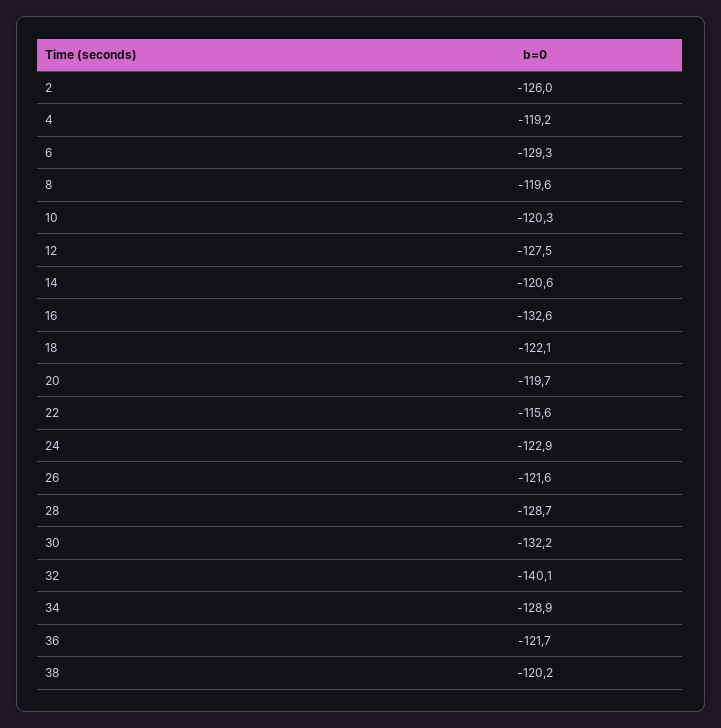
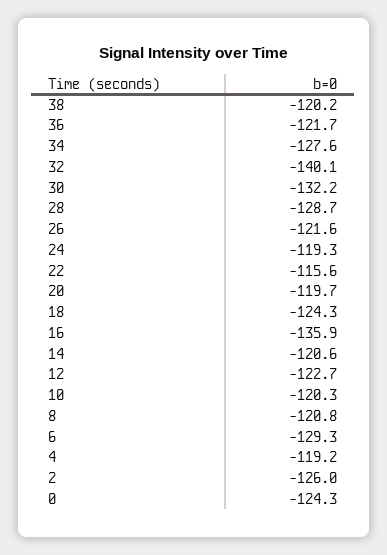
  {
    "2": -126,
    "4": -119.2,
    "6": -129.3,
-   "8": -119.6,
+   "8": -120.8,
    "10": -120.3,
-   "12": -127.5,
+   "12": -122.7,
    "14": -120.6,
-   "16": -132.6,
+   "16": -135.9,
-   "18": -122.1,
+   "18": -124.3,
    "20": -119.7,
    "22": -115.6,
-   "24": -122.9,
+   "24": -119.3,
    "26": -121.6,
    "28": -128.7,
    "30": -132.2,
    "32": -140.1,
-   "34": -128.9,
+   "34": -127.6,
    "36": -121.7,
-   "38": -120.2
+   "38": -120.2,
+   "0": -124.3
  }

